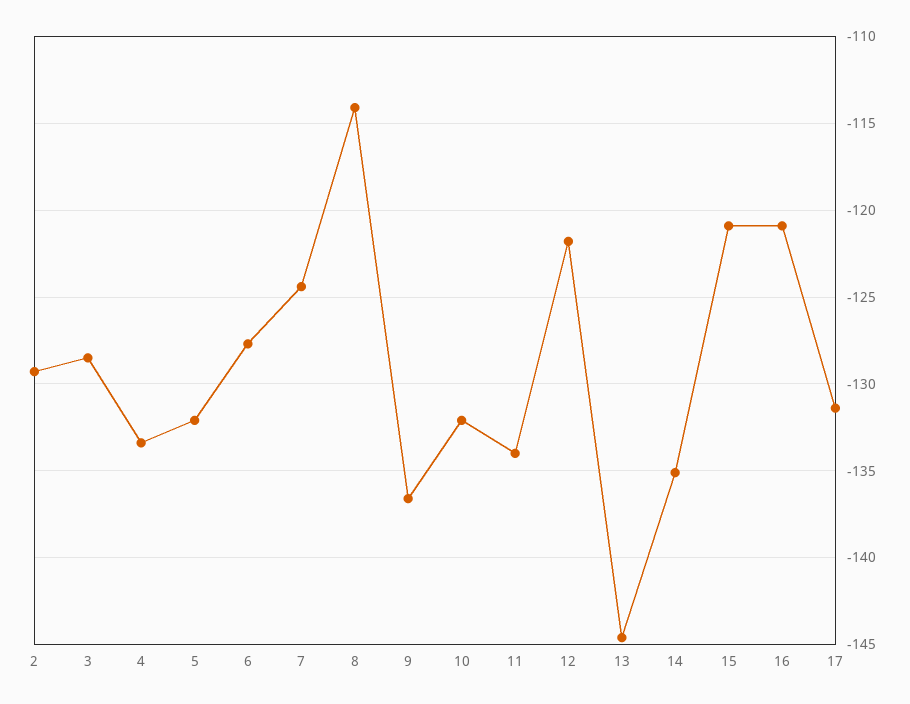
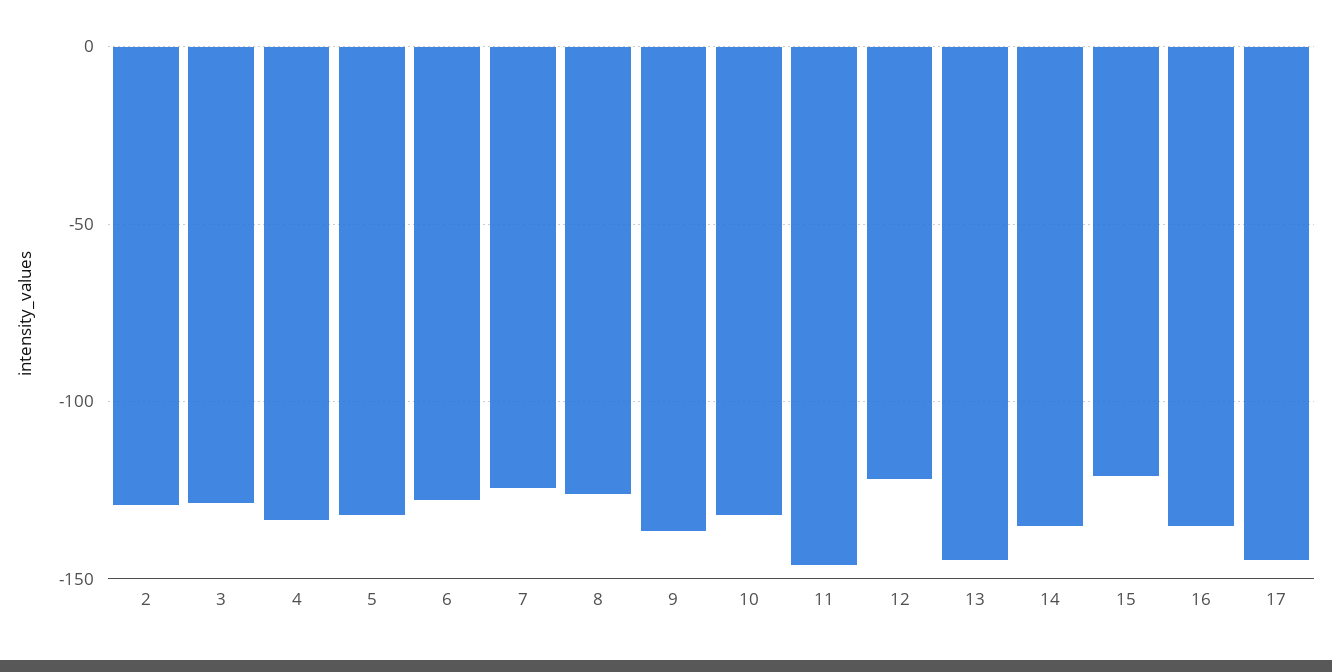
  {
    "2": -129.5,
    "3": -128.5,
    "4": -133.5,
    "5": -132,
    "6": -127.5,
    "7": -124.5,
-   "8": -114,
+   "8": -125,
    "9": -136.5,
    "10": -132,
-   "11": -134,
+   "11": -145,
    "12": -122,
    "13": -144.5,
    "14": -135,
    "15": -121,
-   "16": -121,
+   "16": -135,
-   "17": -131.5
+   "17": -145
  }

